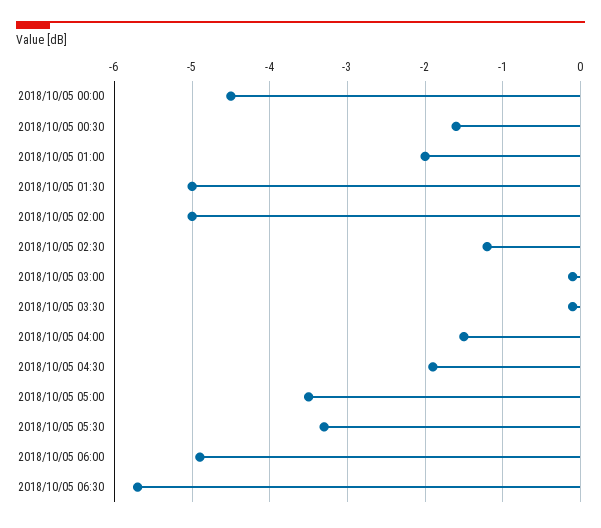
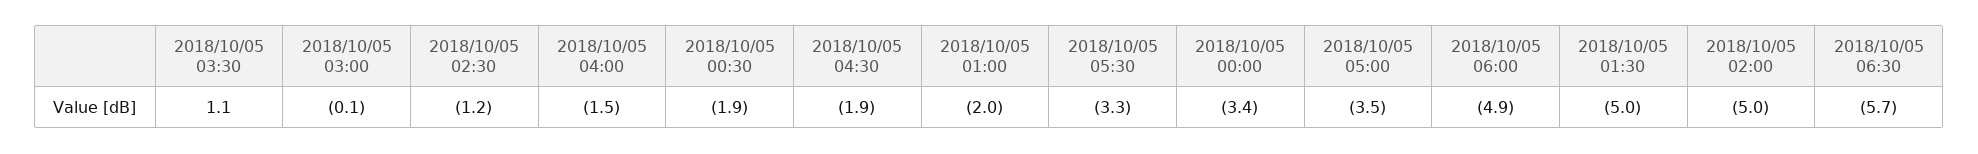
  {
-   "2018/10/05 00:00": -4.5,
+   "2018/10/05 00:00": -3.4,
-   "2018/10/05 00:30": -1.6,
+   "2018/10/05 00:30": -1.9,
    "2018/10/05 01:00": -2,
    "2018/10/05 01:30": -5,
    "2018/10/05 02:00": -5,
    "2018/10/05 02:30": -1.2,
    "2018/10/05 03:00": -0.1,
-   "2018/10/05 03:30": -0.1,
+   "2018/10/05 03:30": 1.1,
    "2018/10/05 04:00": -1.5,
    "2018/10/05 04:30": -1.9,
    "2018/10/05 05:00": -3.5,
    "2018/10/05 05:30": -3.3,
    "2018/10/05 06:00": -4.9,
    "2018/10/05 06:30": -5.7
  }

